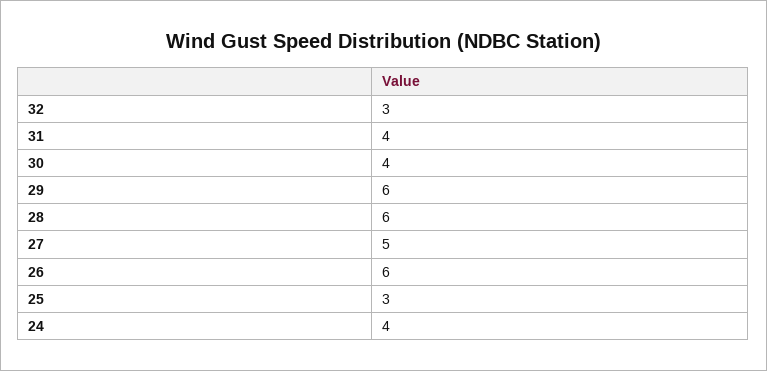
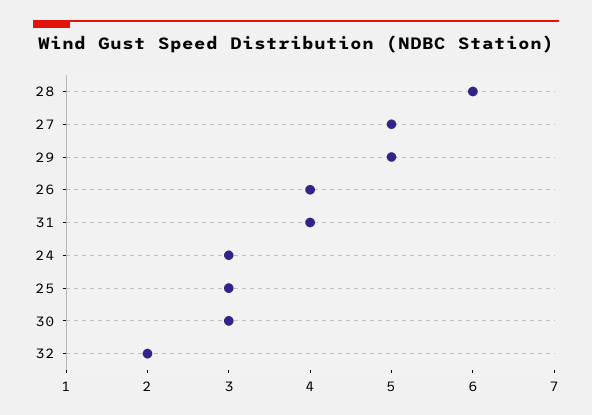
  {
-   "32": 3,
+   "32": 2,
    "31": 4,
-   "30": 4,
+   "30": 3,
-   "29": 6,
+   "29": 5,
    "28": 6,
    "27": 5,
-   "26": 6,
+   "26": 4,
    "25": 3,
-   "24": 4
+   "24": 3
  }

